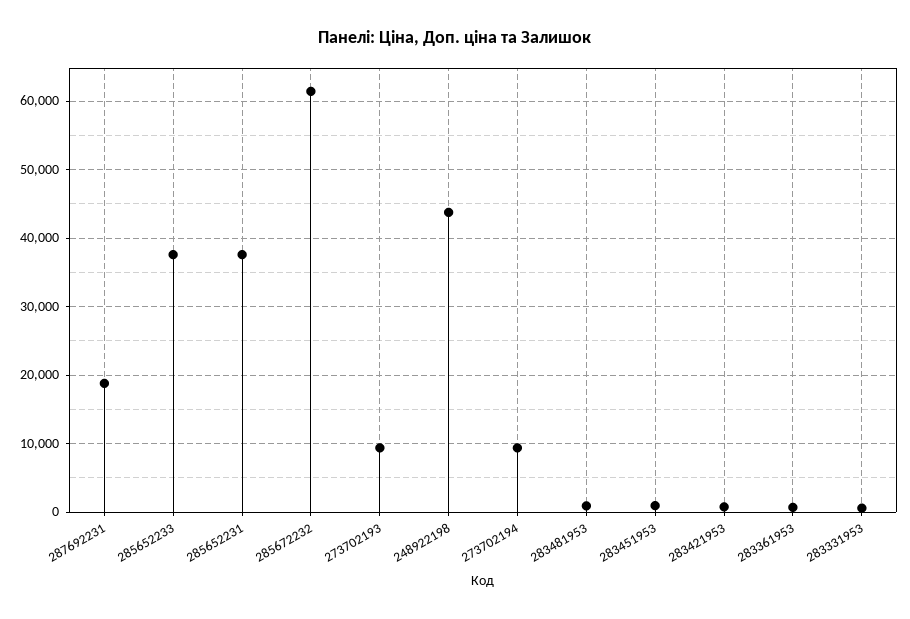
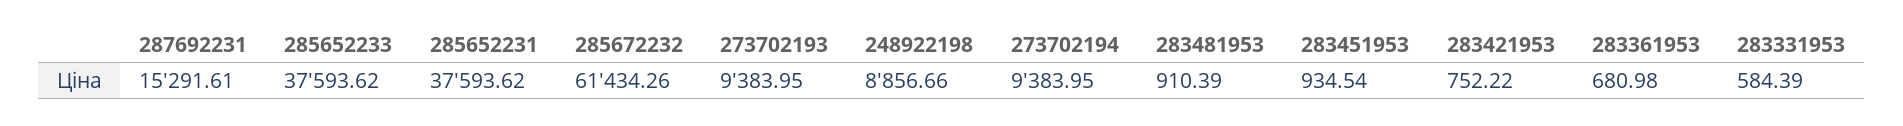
  {
-   "287692231": 19000,
+   "287692231": 15291.61,
    "285652233": 37593.62,
    "285652231": 37593.62,
    "285672232": 61434.26,
    "273702193": 9383.95,
-   "248922198": 44000,
+   "248922198": 8856.66,
    "273702194": 9383.95,
    "283481953": 910.39,
    "283451953": 934.54,
    "283421953": 752.22,
    "283361953": 680.98,
    "283331953": 584.39
  }

